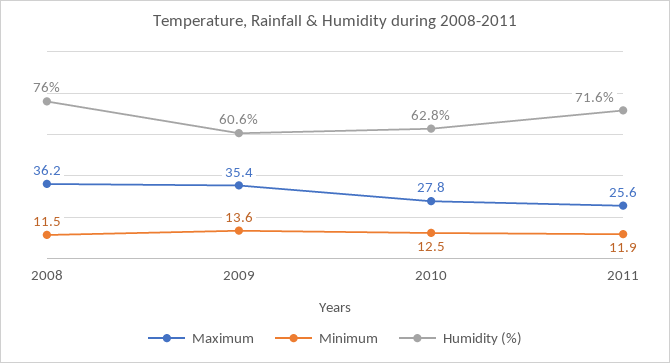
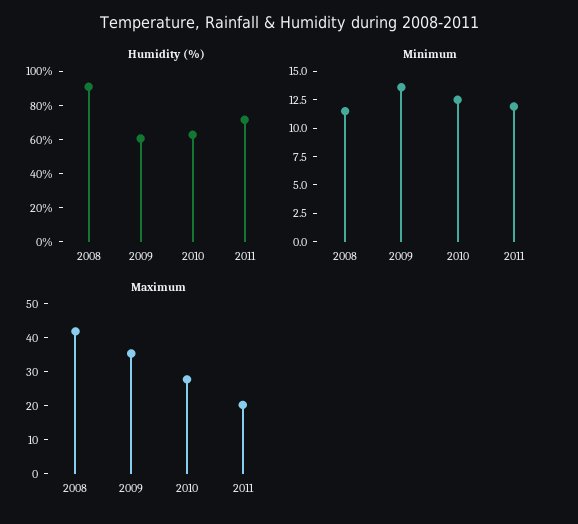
  {
    "Maximum": {
-     "2008": 36.2,
+     "2008": 42.5,
      "2009": 35.4,
      "2010": 27.8,
-     "2011": 25.6
+     "2011": 20
    },
    "Minimum": {
      "2008": 11.5,
      "2009": 13.6,
      "2010": 12.5,
      "2011": 11.9
    },
    "Humidity (%)": {
-     "2008": 76,
+     "2008": 90,
      "2009": 60.6,
      "2010": 62.8,
      "2011": 71.6
    }
  }

